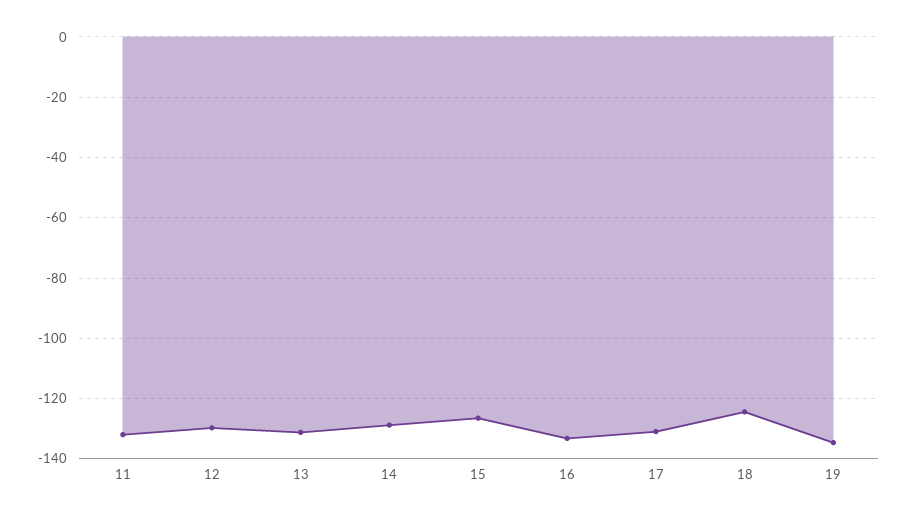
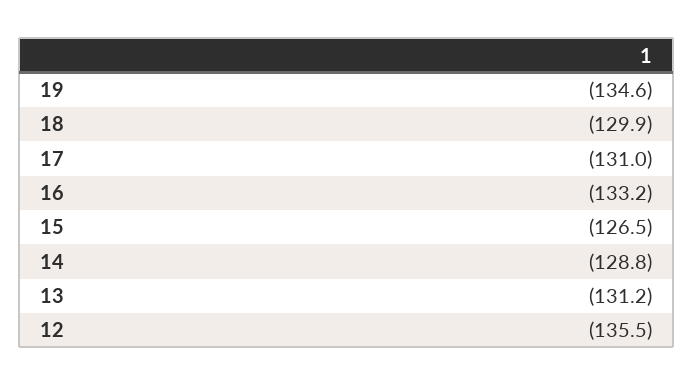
  {
-   "11": -132,
-   "12": -130,
+   "12": -135.5,
    "13": -131.2,
    "14": -128.8,
    "15": -126.5,
    "16": -133.2,
    "17": -131,
-   "18": -124,
+   "18": -129.9,
    "19": -134.6
  }

